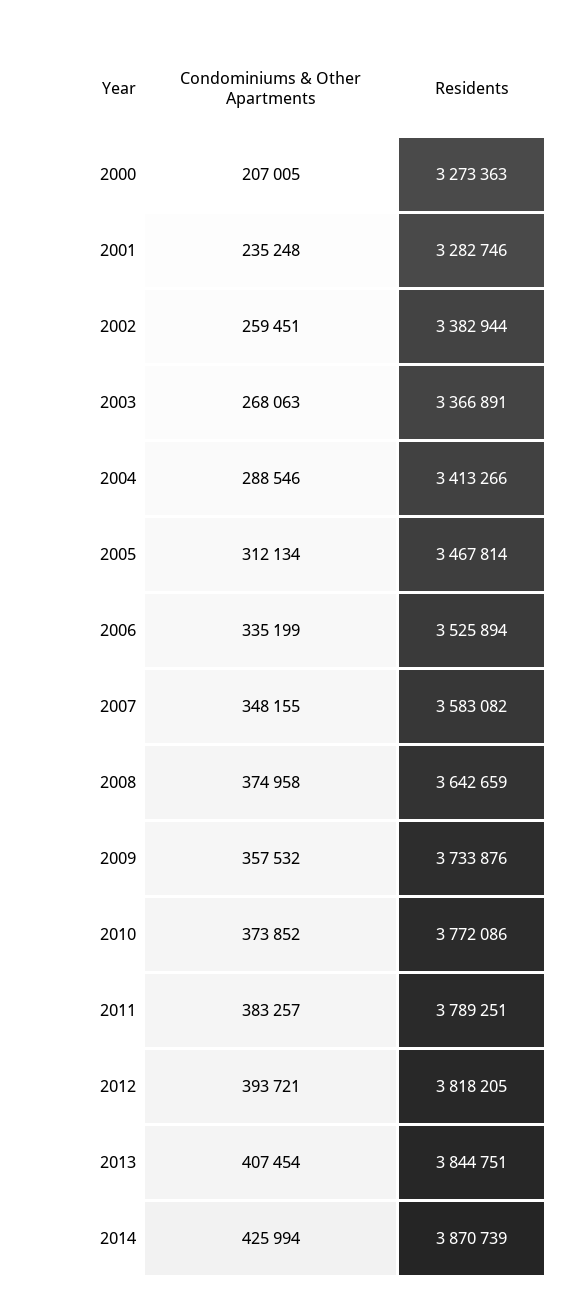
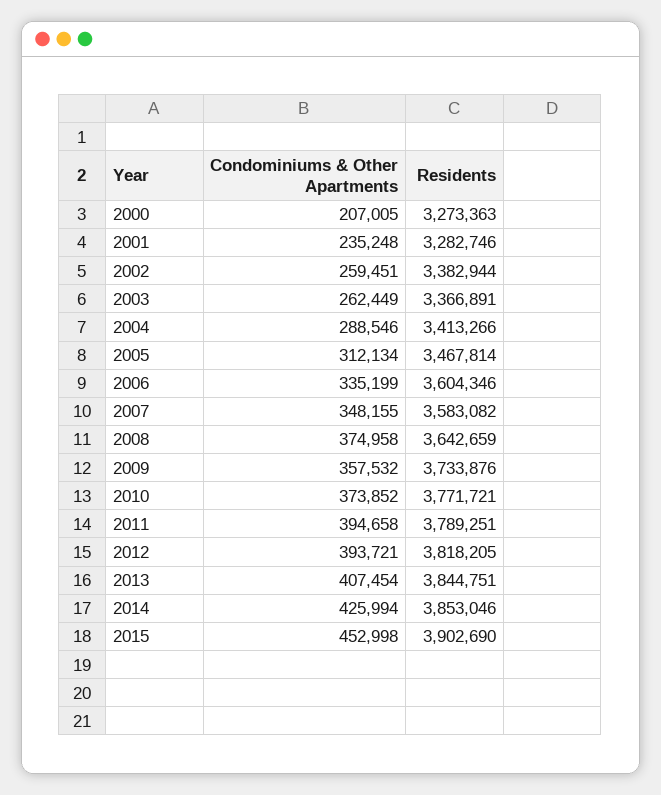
  {
    "Condominiums & Other Apartments": {
      "2000": 207005,
      "2001": 235248,
      "2002": 259451,
-     "2003": 268063,
+     "2003": 262449,
      "2004": 288546,
      "2005": 312134,
      "2006": 335199,
      "2007": 348155,
      "2008": 374958,
      "2009": 357532,
      "2010": 373852,
-     "2011": 383257,
+     "2011": 394658,
      "2012": 393721,
      "2013": 407454,
-     "2014": 425994
+     "2014": 425994,
+     "2015": 452998
    },
    "Residents": {
      "2000": 3273363,
      "2001": 3282746,
      "2002": 3382944,
      "2003": 3366891,
      "2004": 3413266,
      "2005": 3467814,
-     "2006": 3525894,
+     "2006": 3604346,
      "2007": 3583082,
      "2008": 3642659,
      "2009": 3733876,
-     "2010": 3772086,
+     "2010": 3771721,
      "2011": 3789251,
      "2012": 3818205,
      "2013": 3844751,
-     "2014": 3870739
+     "2014": 3853046,
+     "2015": 3902690
    }
  }

